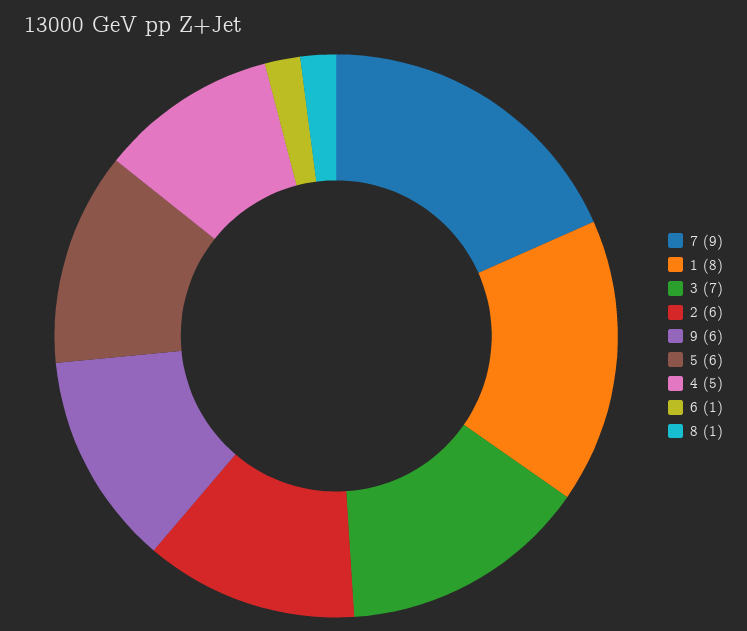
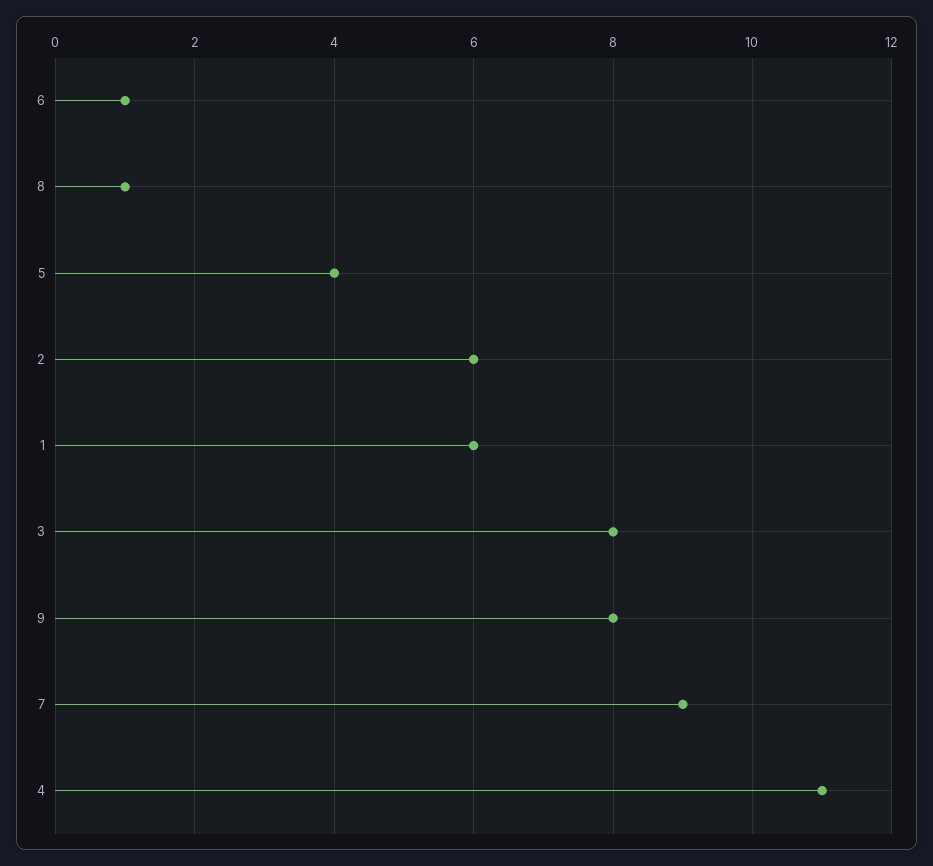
  {
    "7": 9,
-   "1": 8,
+   "1": 6,
-   "3": 7,
+   "3": 8,
    "2": 6,
-   "9": 6,
+   "9": 8,
-   "5": 6,
+   "5": 4,
-   "4": 5,
+   "4": 11,
    "6": 1,
    "8": 1
  }

